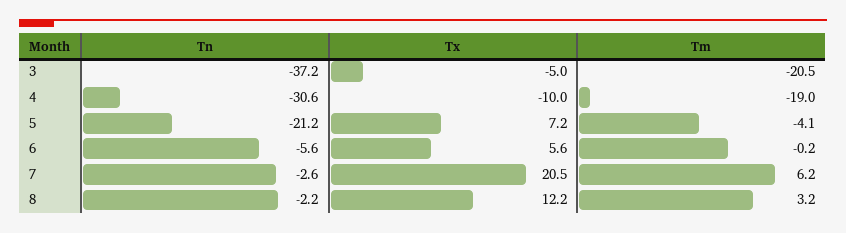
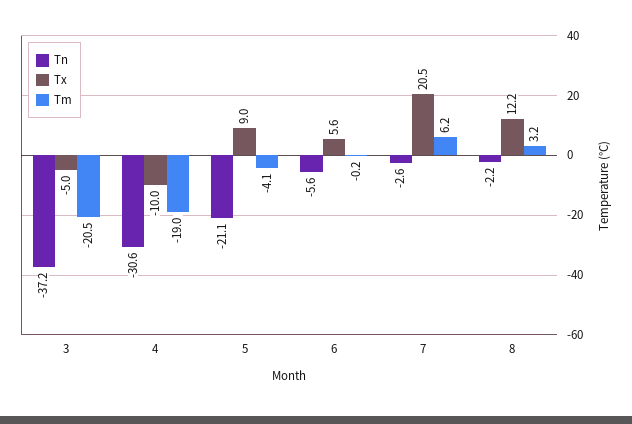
  {
    "Tn": {
      "3": -37.2,
      "4": -30.6,
-     "5": -21.2,
+     "5": -21.1,
      "6": -5.6,
      "7": -2.6,
      "8": -2.2
    },
    "Tx": {
      "3": -5,
      "4": -10,
-     "5": 7.2,
+     "5": 9,
      "6": 5.6,
      "7": 20.5,
      "8": 12.2
    },
    "Tm": {
      "3": -20.5,
      "4": -19,
      "5": -4.1,
      "6": -0.2,
      "7": 6.2,
      "8": 3.2
    }
  }

